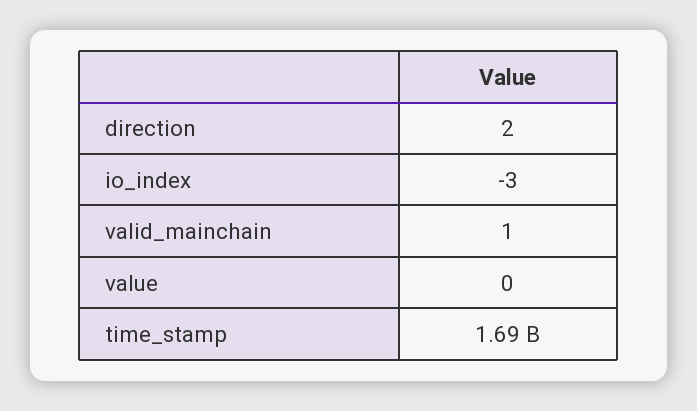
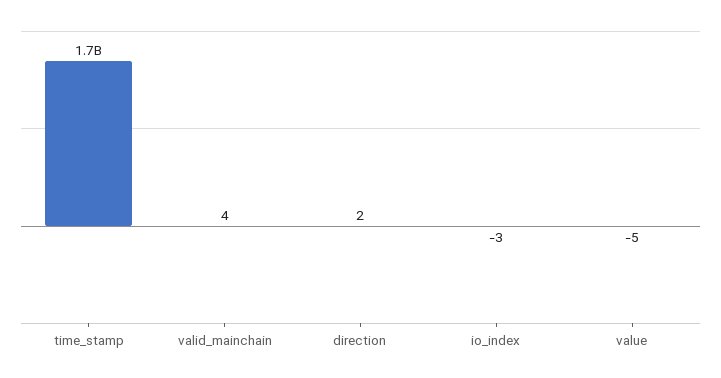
  {
    "direction": 2,
    "io_index": -3,
-   "valid_mainchain": 1,
+   "valid_mainchain": 4,
-   "value": 0,
+   "value": -5,
    "time_stamp": 1690000000
  }

